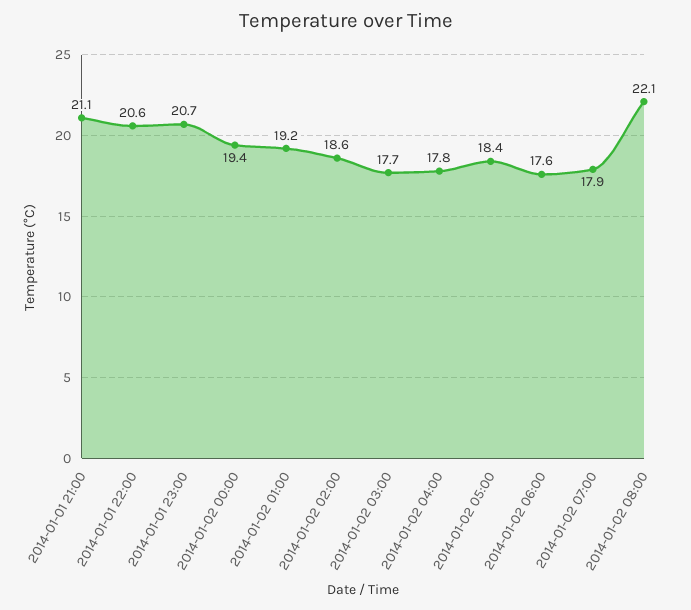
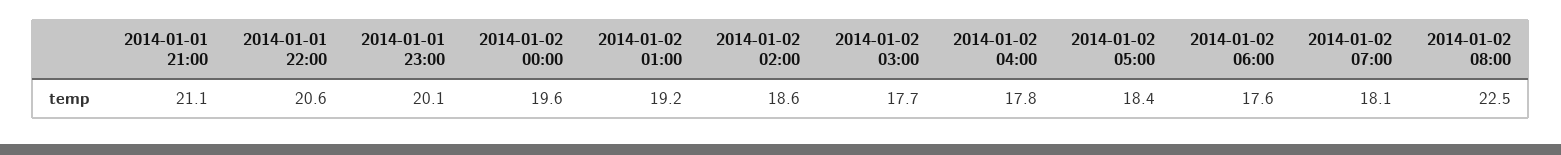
  {
    "2014-01-01 21:00": 21.1,
    "2014-01-01 22:00": 20.6,
-   "2014-01-01 23:00": 20.7,
+   "2014-01-01 23:00": 20.1,
-   "2014-01-02 00:00": 19.4,
+   "2014-01-02 00:00": 19.6,
    "2014-01-02 01:00": 19.2,
    "2014-01-02 02:00": 18.6,
    "2014-01-02 03:00": 17.7,
    "2014-01-02 04:00": 17.8,
    "2014-01-02 05:00": 18.4,
    "2014-01-02 06:00": 17.6,
-   "2014-01-02 07:00": 17.9,
+   "2014-01-02 07:00": 18.1,
-   "2014-01-02 08:00": 22.1
+   "2014-01-02 08:00": 22.5
  }

